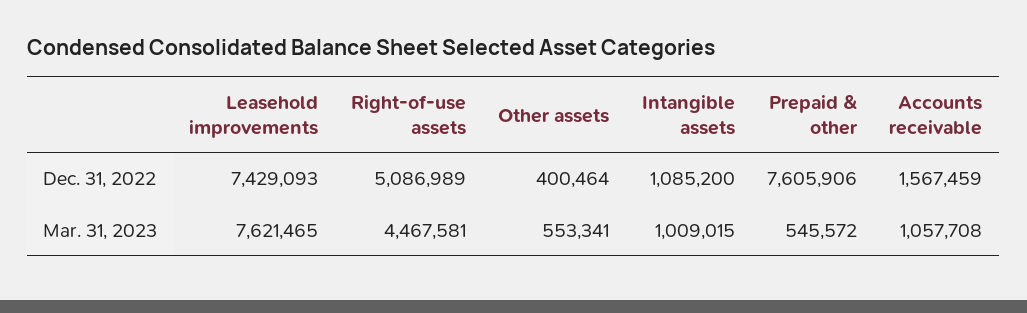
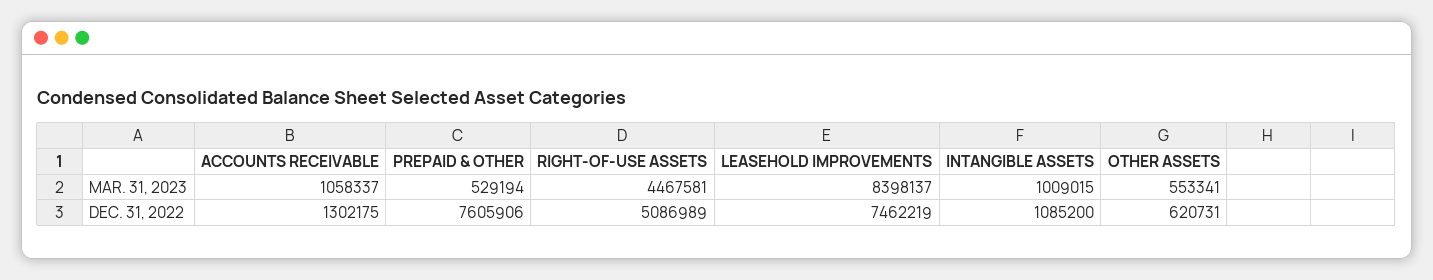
  {
    "Leasehold improvements": {
-     "Dec. 31, 2022": 7429093,
+     "Dec. 31, 2022": 7462219,
-     "Mar. 31, 2023": 7621465
+     "Mar. 31, 2023": 8398137
    },
    "Right-of-use assets": {
      "Dec. 31, 2022": 5086989,
      "Mar. 31, 2023": 4467581
    },
    "Other assets": {
-     "Dec. 31, 2022": 400464,
+     "Dec. 31, 2022": 620731,
      "Mar. 31, 2023": 553341
    },
    "Intangible assets": {
      "Dec. 31, 2022": 1085200,
      "Mar. 31, 2023": 1009015
    },
    "Prepaid & other": {
      "Dec. 31, 2022": 7605906,
-     "Mar. 31, 2023": 545572
+     "Mar. 31, 2023": 529194
    },
    "Accounts receivable": {
-     "Dec. 31, 2022": 1567459,
+     "Dec. 31, 2022": 1302175,
-     "Mar. 31, 2023": 1057708
+     "Mar. 31, 2023": 1058337
    }
  }

